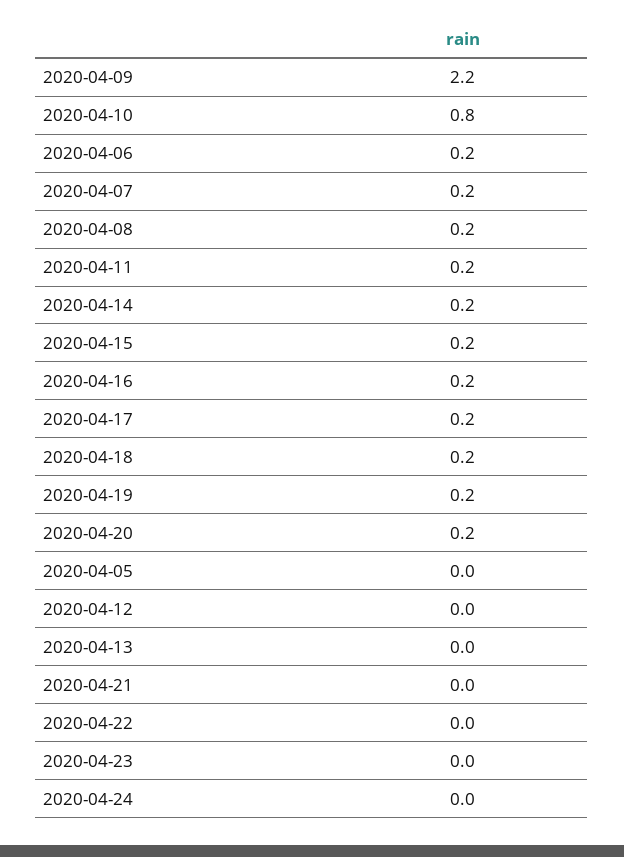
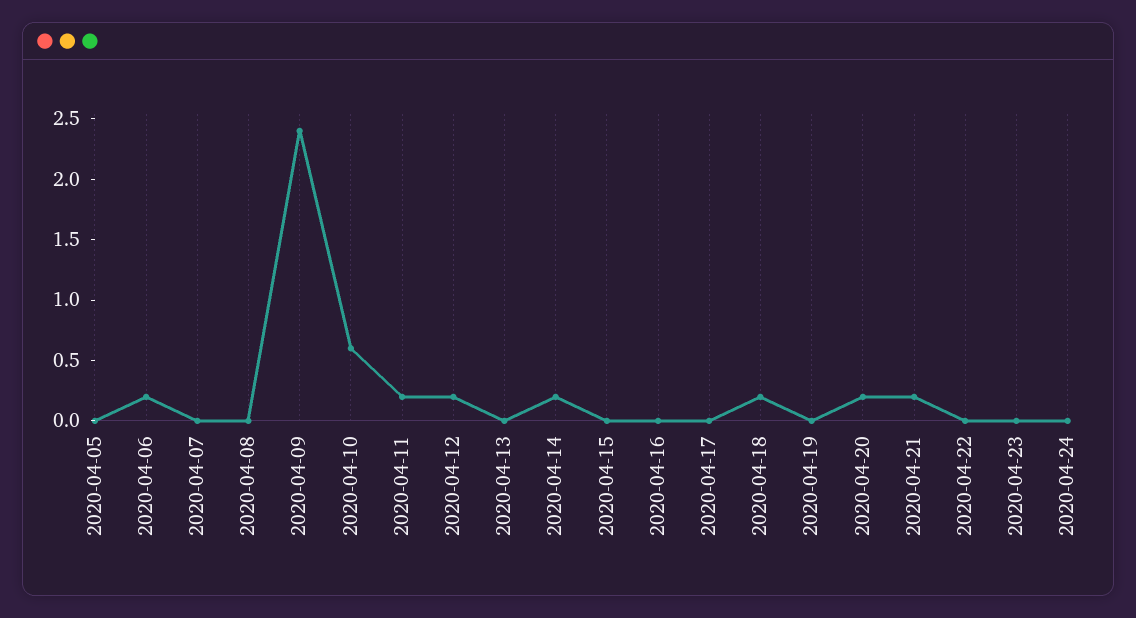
  {
-   "2020-04-09": 2.2,
+   "2020-04-09": 2.4,
-   "2020-04-10": 0.8,
+   "2020-04-10": 0.6,
    "2020-04-06": 0.2,
-   "2020-04-07": 0.2,
+   "2020-04-07": 0,
-   "2020-04-08": 0.2,
+   "2020-04-08": 0,
    "2020-04-11": 0.2,
    "2020-04-14": 0.2,
-   "2020-04-15": 0.2,
+   "2020-04-15": 0,
-   "2020-04-16": 0.2,
+   "2020-04-16": 0,
-   "2020-04-17": 0.2,
+   "2020-04-17": 0,
    "2020-04-18": 0.2,
-   "2020-04-19": 0.2,
+   "2020-04-19": 0,
    "2020-04-20": 0.2,
    "2020-04-05": 0,
-   "2020-04-12": 0,
+   "2020-04-12": 0.2,
    "2020-04-13": 0,
-   "2020-04-21": 0,
+   "2020-04-21": 0.2,
    "2020-04-22": 0,
    "2020-04-23": 0,
    "2020-04-24": 0
  }

